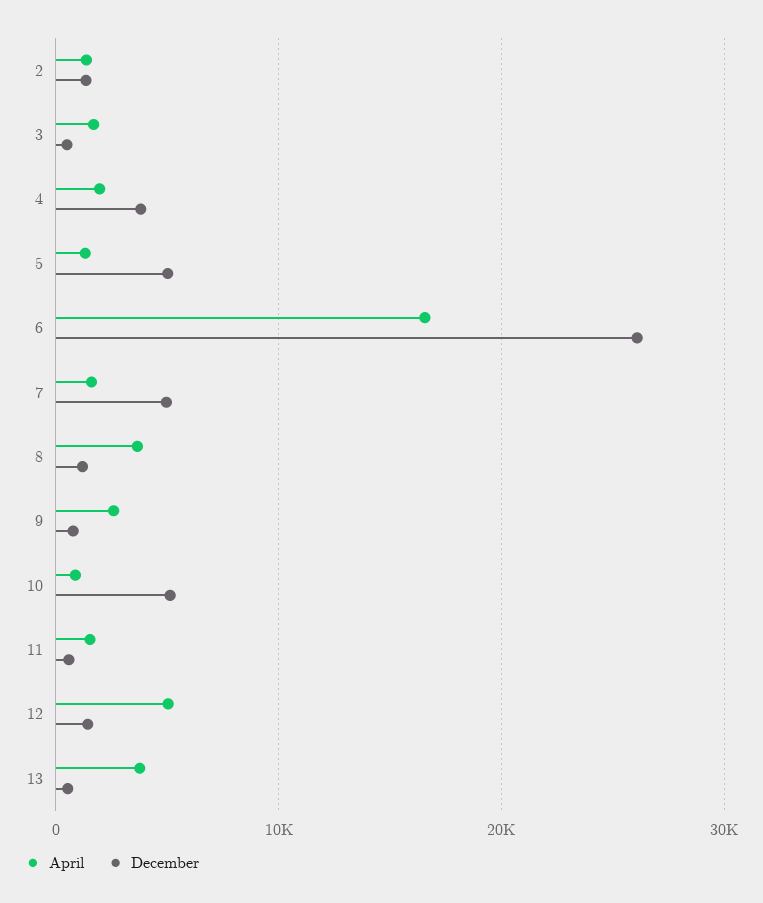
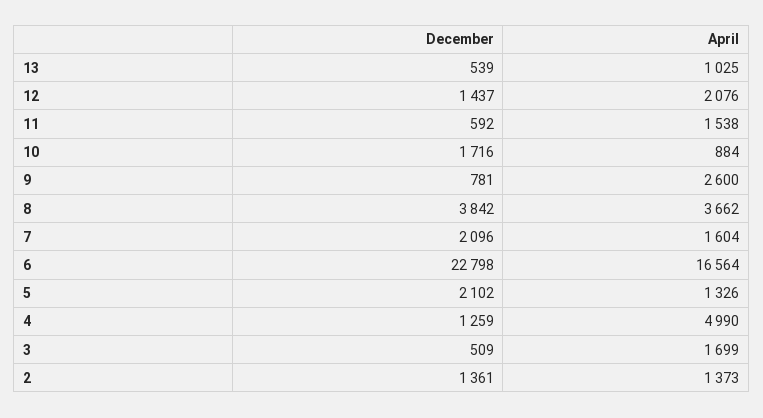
  {
    "April": {
      "2": 1373,
      "3": 1699,
-     "4": 2000,
+     "4": 4990,
      "5": 1326,
      "6": 16564,
      "7": 1604,
      "8": 3662,
      "9": 2600,
      "10": 884,
      "11": 1538,
-     "12": 5000,
+     "12": 2076,
-     "13": 4000
+     "13": 1025
    },
    "December": {
      "2": 1361,
      "3": 509,
-     "4": 4000,
+     "4": 1259,
-     "5": 5000,
+     "5": 2102,
-     "6": 26000,
+     "6": 22798,
-     "7": 5000,
+     "7": 2096,
-     "8": 1000,
+     "8": 3842,
      "9": 781,
-     "10": 5000,
+     "10": 1716,
      "11": 592,
      "12": 1437,
      "13": 539
    }
  }

